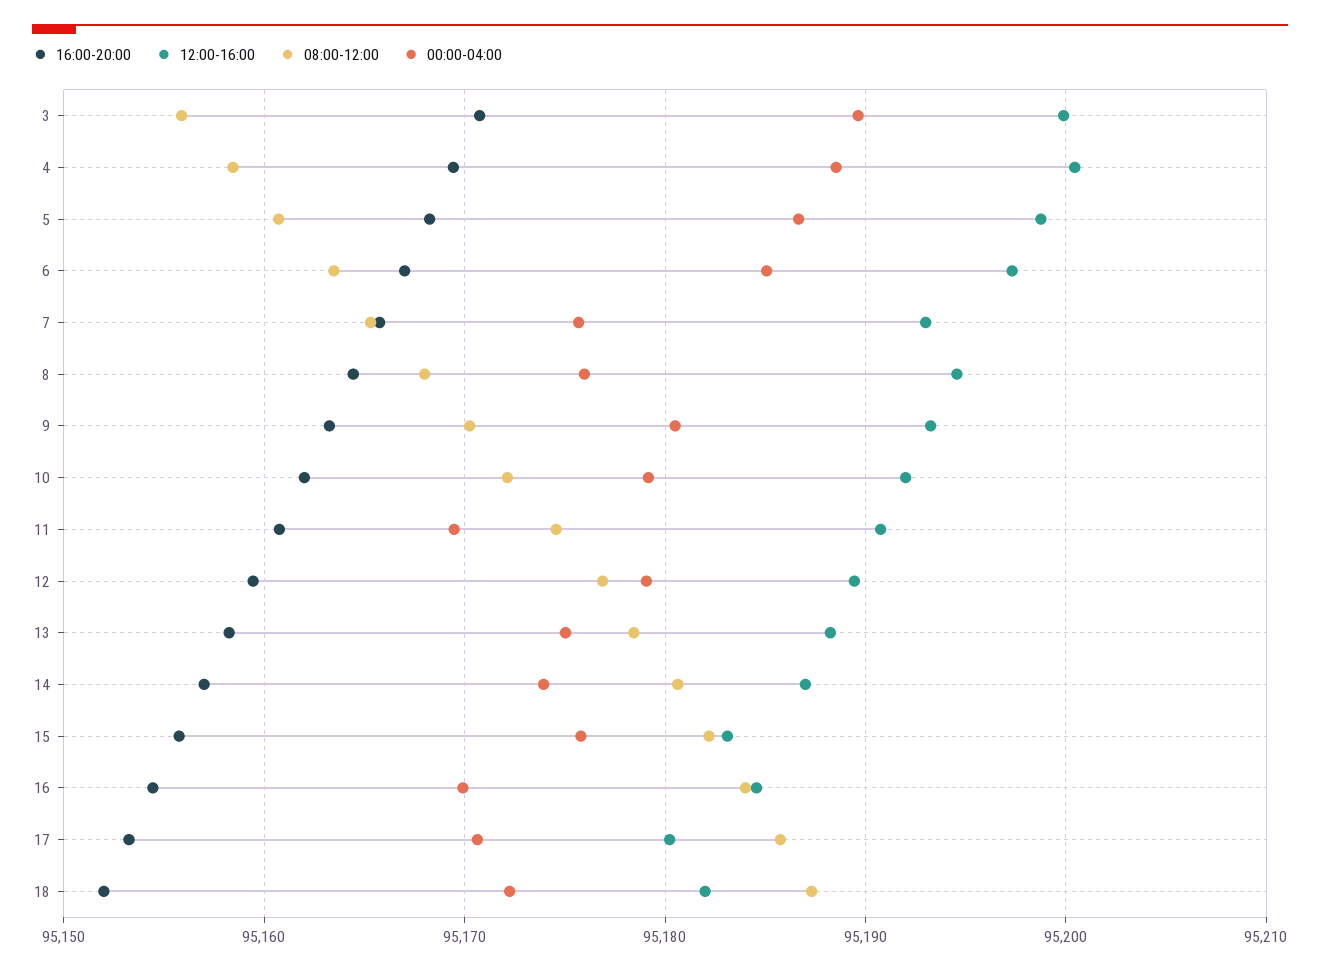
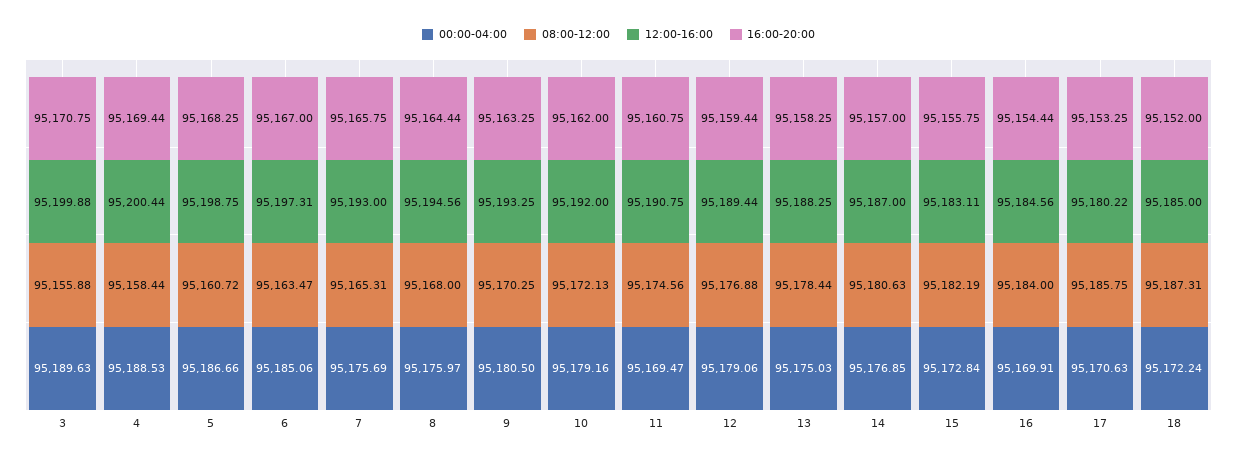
  {
    "16:00-20:00": {
      "3": 95170.75,
      "4": 95169.44,
      "5": 95168.25,
      "6": 95167,
      "7": 95165.75,
      "8": 95164.44,
      "9": 95163.25,
      "10": 95162,
      "11": 95160.75,
      "12": 95159.44,
      "13": 95158.25,
      "14": 95157,
      "15": 95155.75,
      "16": 95154.44,
      "17": 95153.25,
      "18": 95152
    },
    "12:00-16:00": {
      "3": 95199.88,
      "4": 95200.44,
      "5": 95198.75,
      "6": 95197.31,
      "7": 95193,
      "8": 95194.56,
      "9": 95193.25,
      "10": 95192,
      "11": 95190.75,
      "12": 95189.44,
      "13": 95188.25,
      "14": 95187,
      "15": 95183.11,
      "16": 95184.56,
      "17": 95180.22,
-     "18": 95182
+     "18": 95185
    },
    "08:00-12:00": {
      "3": 95155.88,
      "4": 95158.44,
      "5": 95160.72,
      "6": 95163.47,
      "7": 95165.31,
      "8": 95168,
      "9": 95170.25,
      "10": 95172.13,
      "11": 95174.56,
      "12": 95176.88,
      "13": 95178.44,
      "14": 95180.63,
      "15": 95182.19,
      "16": 95184,
      "17": 95185.75,
      "18": 95187.31
    },
    "00:00-04:00": {
      "3": 95189.63,
      "4": 95188.53,
      "5": 95186.66,
      "6": 95185.06,
      "7": 95175.69,
      "8": 95175.97,
      "9": 95180.5,
      "10": 95179.16,
      "11": 95169.47,
      "12": 95179.06,
      "13": 95175.03,
-     "14": 95174,
+     "14": 95176.85,
-     "15": 95176,
+     "15": 95172.84,
      "16": 95169.91,
      "17": 95170.63,
      "18": 95172.24
    }
  }

